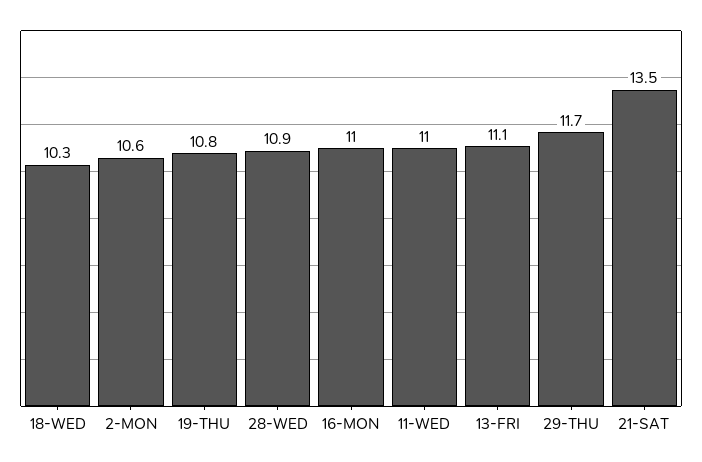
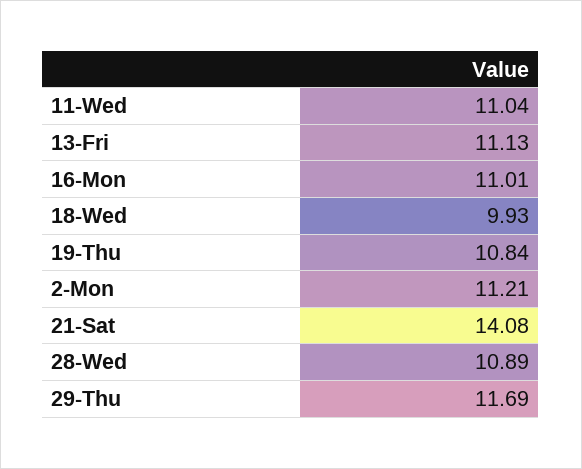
  {
-   "18-WED": 10.3,
+   "18-WED": 9.93,
-   "2-MON": 10.6,
+   "2-MON": 11.21,
    "19-THU": 10.84,
    "28-WED": 10.89,
    "16-MON": 11.01,
    "11-WED": 11.04,
    "13-FRI": 11.13,
    "29-THU": 11.69,
-   "21-SAT": 13.5
+   "21-SAT": 14.08
  }

